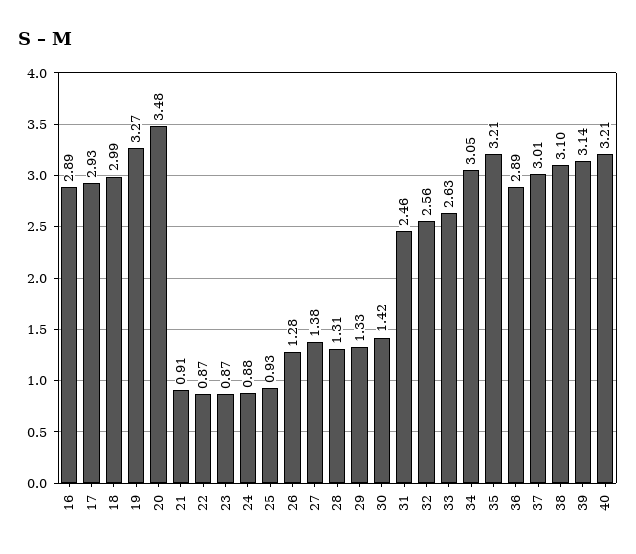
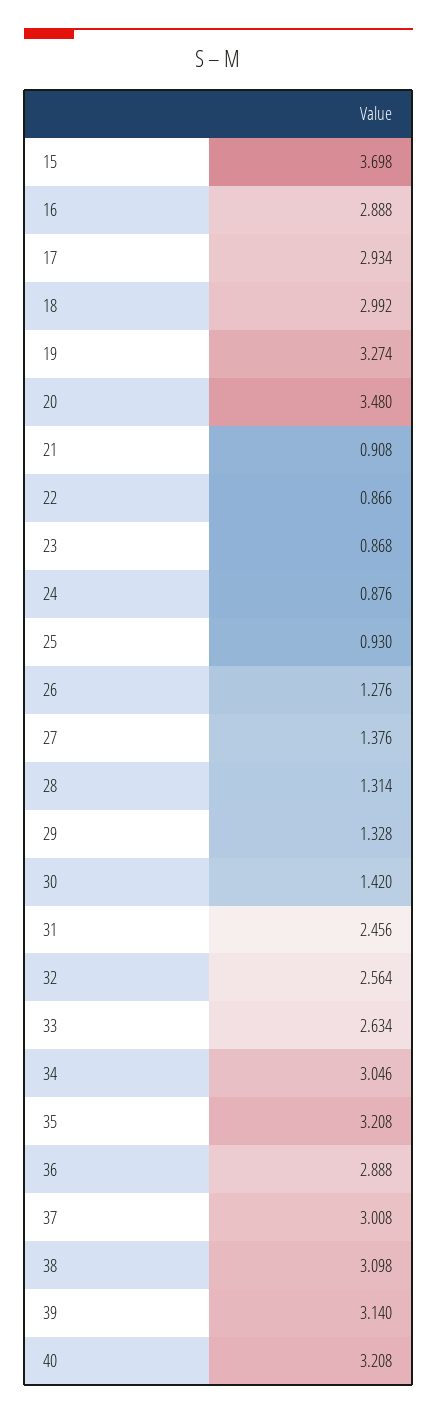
  {
    "16": 2.888,
    "17": 2.934,
    "18": 2.992,
    "19": 3.274,
    "20": 3.48,
    "21": 0.908,
    "22": 0.866,
    "23": 0.868,
    "24": 0.876,
    "25": 0.93,
    "26": 1.276,
    "27": 1.376,
    "28": 1.314,
    "29": 1.328,
    "30": 1.42,
    "31": 2.456,
    "32": 2.564,
    "33": 2.634,
    "34": 3.046,
    "35": 3.208,
    "36": 2.888,
    "37": 3.008,
    "38": 3.098,
    "39": 3.14,
-   "40": 3.208
+   "40": 3.208,
+   "15": 3.698
  }

